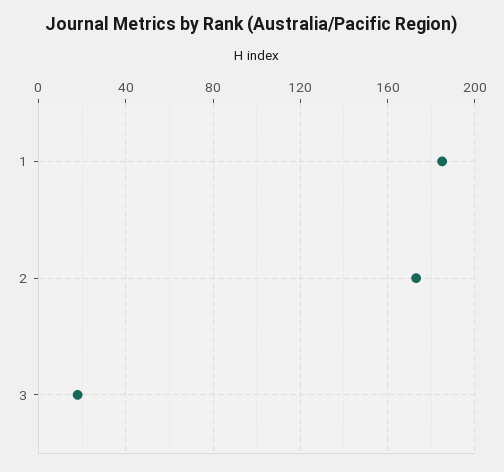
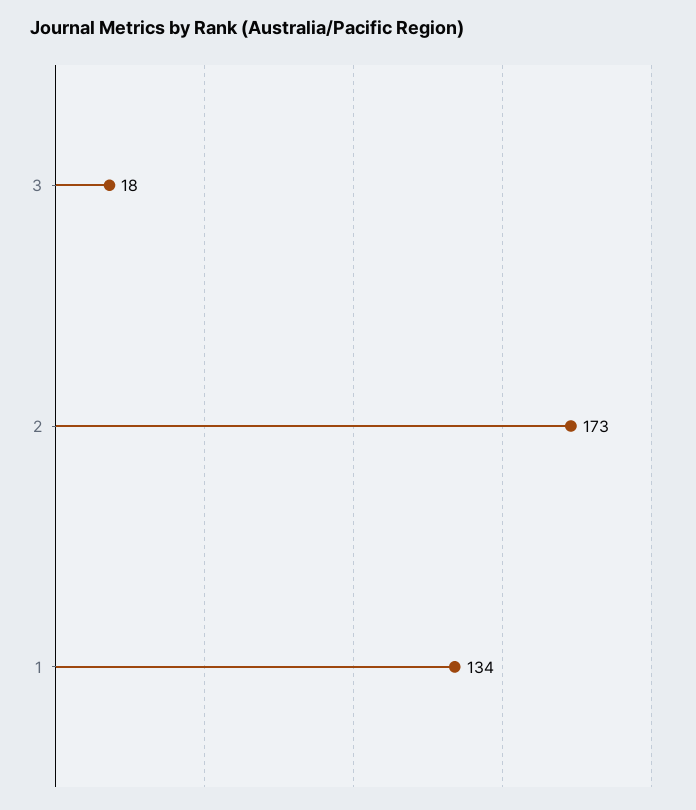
  {
-   "1": 185,
+   "1": 134,
    "2": 173,
    "3": 18
  }

